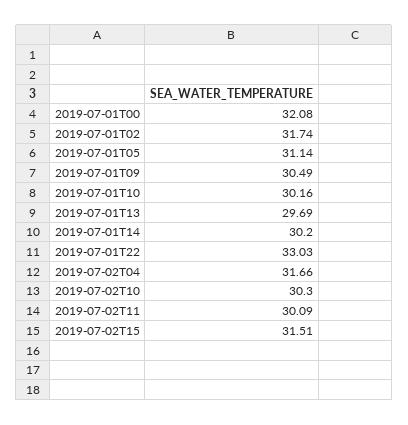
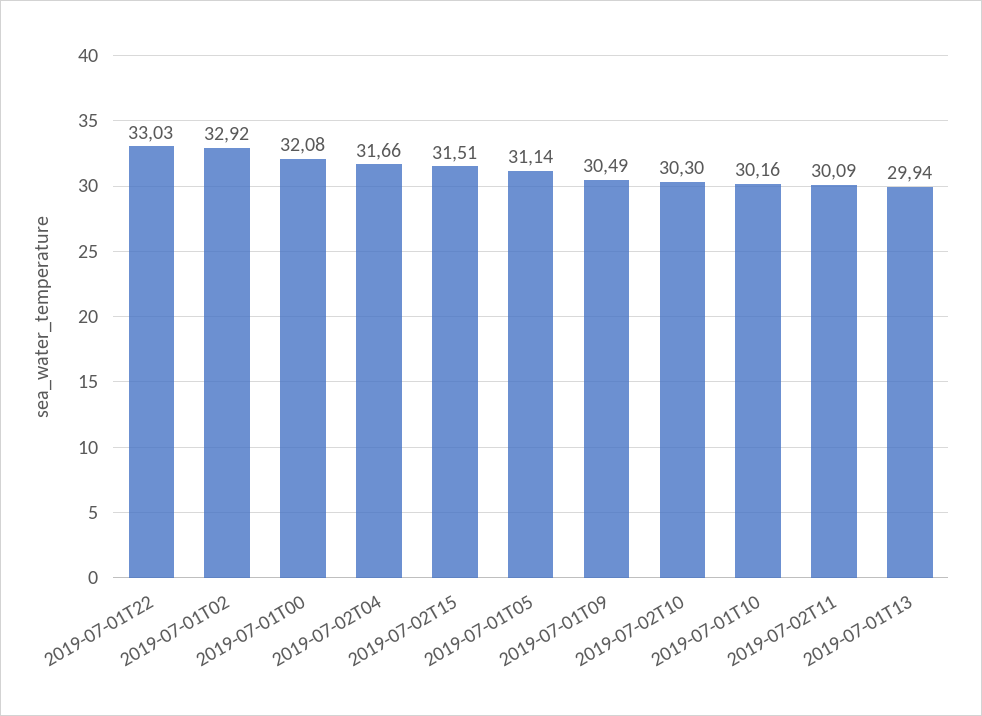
  {
    "2019-07-01T00": 32.08,
-   "2019-07-01T02": 31.74,
+   "2019-07-01T02": 32.92,
    "2019-07-01T05": 31.14,
    "2019-07-01T09": 30.49,
    "2019-07-01T10": 30.16,
-   "2019-07-01T13": 29.69,
+   "2019-07-01T13": 29.94,
-   "2019-07-01T14": 30.2,
    "2019-07-01T22": 33.03,
    "2019-07-02T04": 31.66,
    "2019-07-02T10": 30.3,
    "2019-07-02T11": 30.09,
    "2019-07-02T15": 31.51
  }

